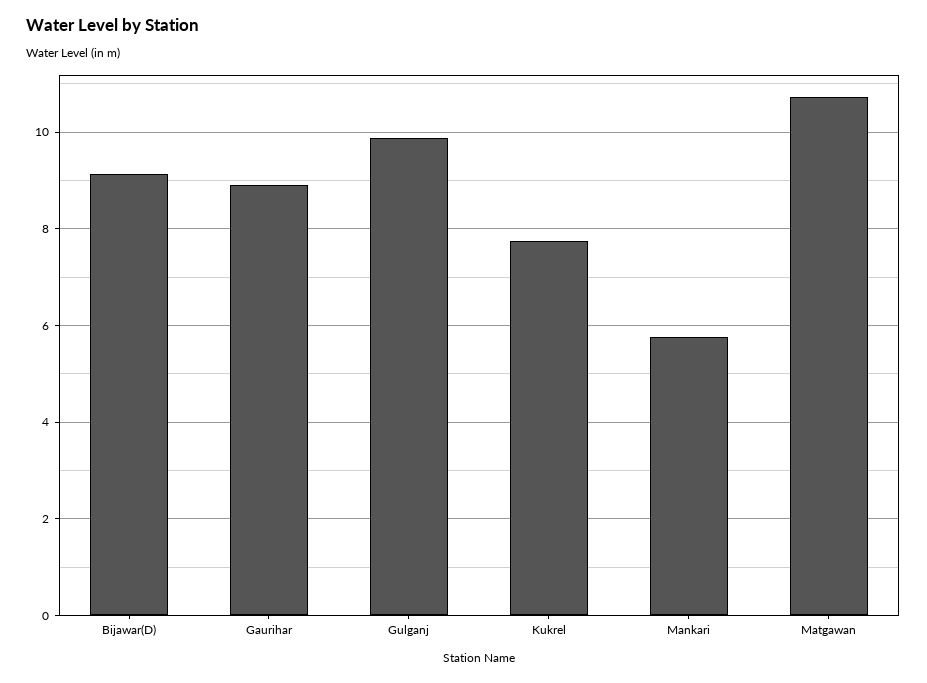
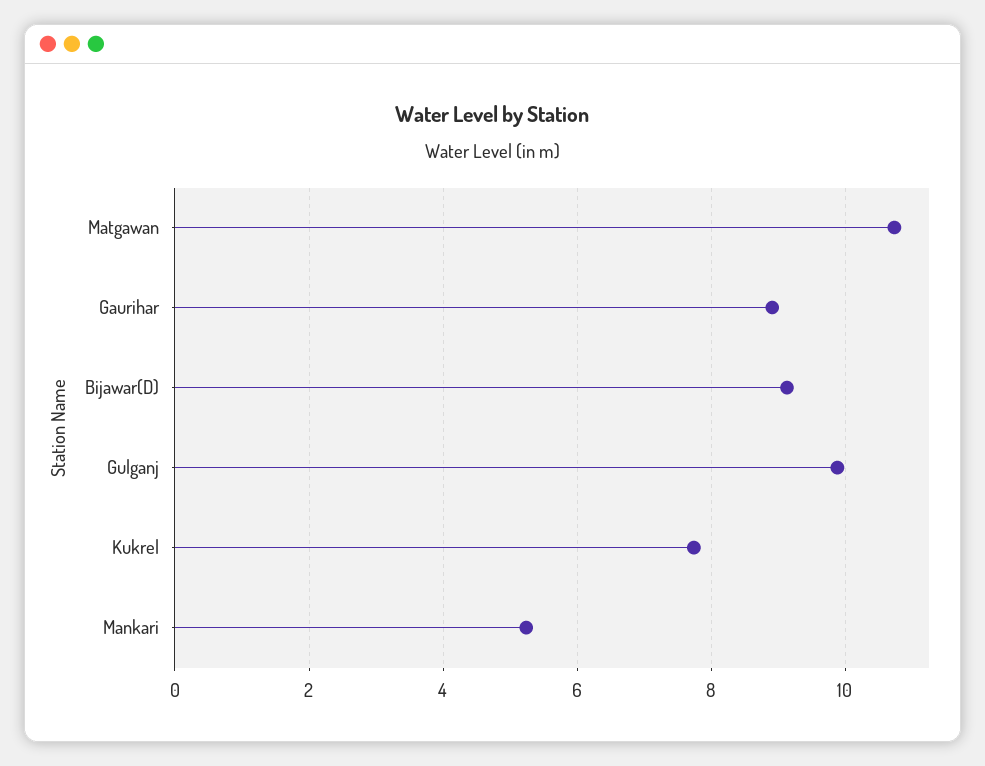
  {
    "Bijawar(D)": 9.2,
    "Gaurihar": 9,
    "Gulganj": 9.8,
    "Kukrel": 7.8,
-   "Mankari": 5.8,
+   "Mankari": 5.2,
    "Matgawan": 10.8
  }

